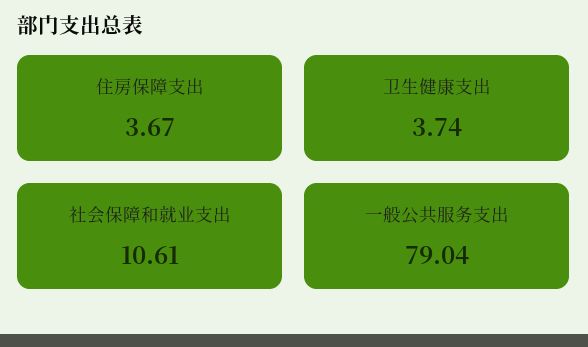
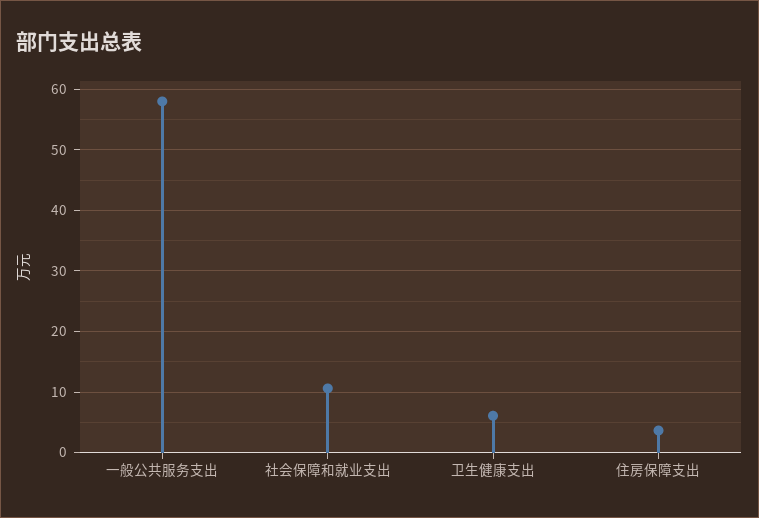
  {
    "住房保障支出": 3.67,
-   "卫生健康支出": 3.74,
+   "卫生健康支出": 6,
    "社会保障和就业支出": 10.61,
-   "一般公共服务支出": 79.04
+   "一般公共服务支出": 58
  }

